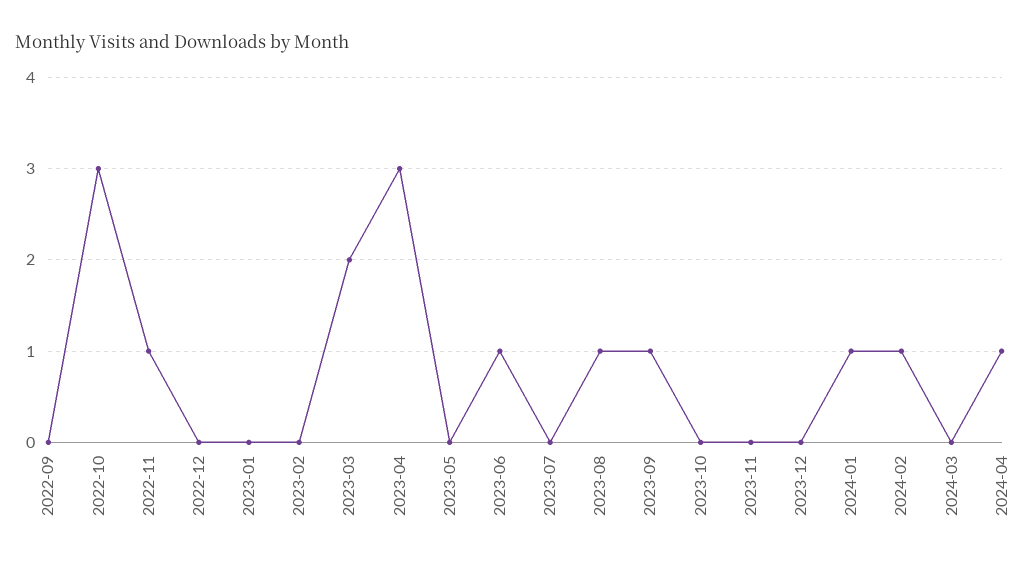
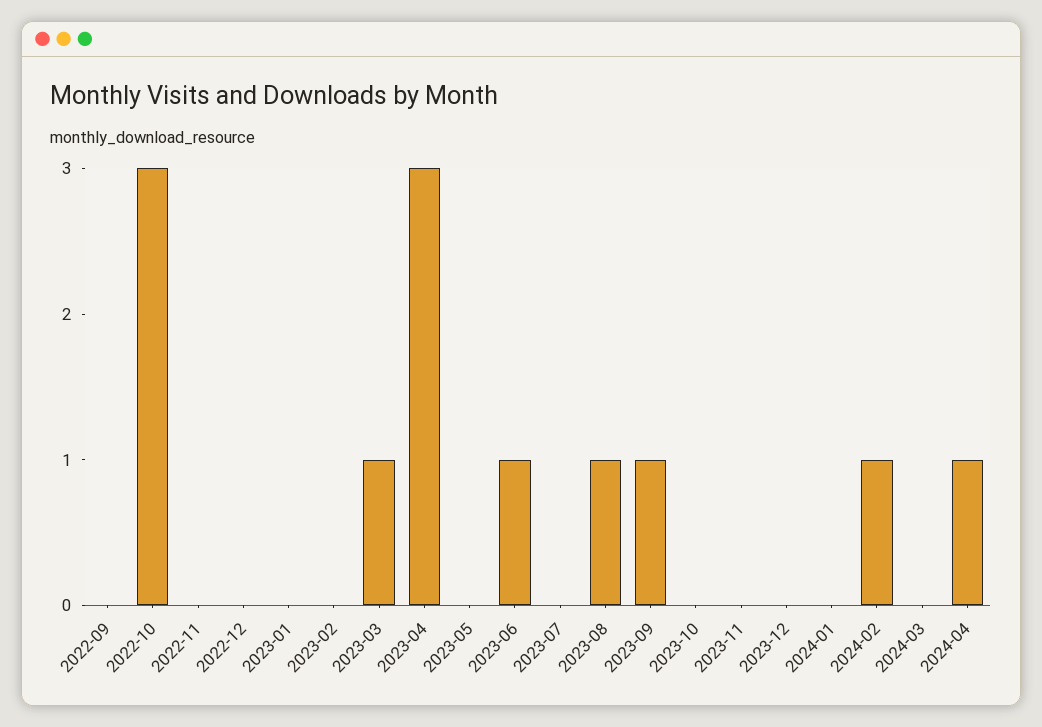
  {
    "2022-09": 0,
    "2022-10": 3,
-   "2022-11": 1,
+   "2022-11": 0,
    "2022-12": 0,
    "2023-01": 0,
    "2023-02": 0,
-   "2023-03": 2,
+   "2023-03": 1,
    "2023-04": 3,
    "2023-05": 0,
    "2023-06": 1,
    "2023-07": 0,
    "2023-08": 1,
    "2023-09": 1,
    "2023-10": 0,
    "2023-11": 0,
    "2023-12": 0,
-   "2024-01": 1,
+   "2024-01": 0,
    "2024-02": 1,
    "2024-03": 0,
    "2024-04": 1
  }

